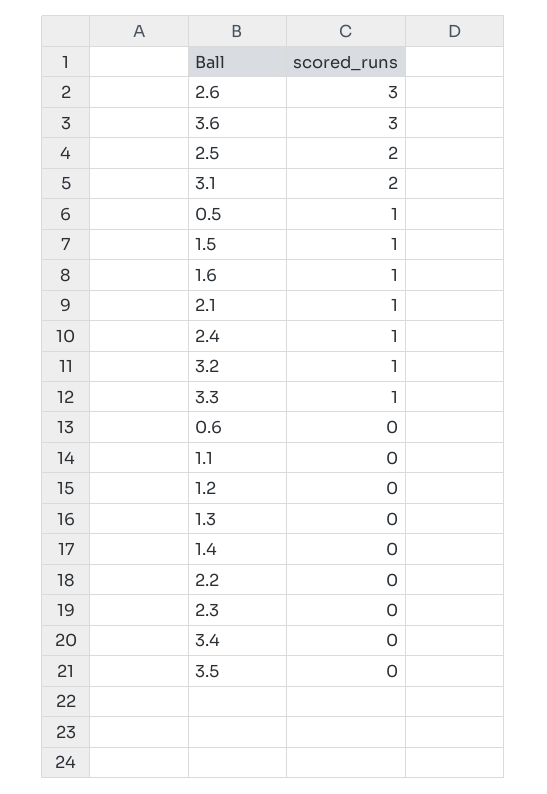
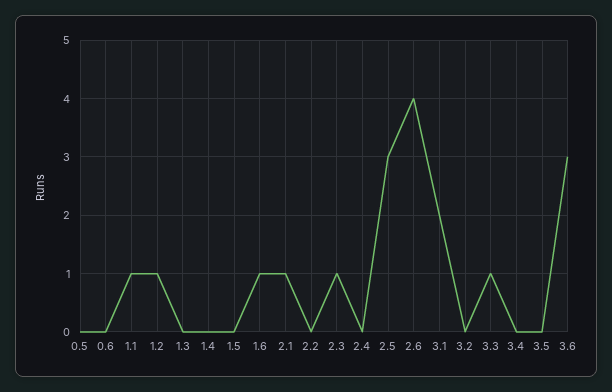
  {
-   "2.6": 3,
+   "2.6": 4,
    "3.6": 3,
-   "2.5": 2,
+   "2.5": 3,
    "3.1": 2,
-   "0.5": 1,
+   "0.5": 0,
-   "1.5": 1,
+   "1.5": 0,
    "1.6": 1,
    "2.1": 1,
-   "2.4": 1,
+   "2.4": 0,
-   "3.2": 1,
+   "3.2": 0,
    "3.3": 1,
    "0.6": 0,
-   "1.1": 0,
+   "1.1": 1,
-   "1.2": 0,
+   "1.2": 1,
    "1.3": 0,
    "1.4": 0,
    "2.2": 0,
-   "2.3": 0,
+   "2.3": 1,
    "3.4": 0,
    "3.5": 0
  }

